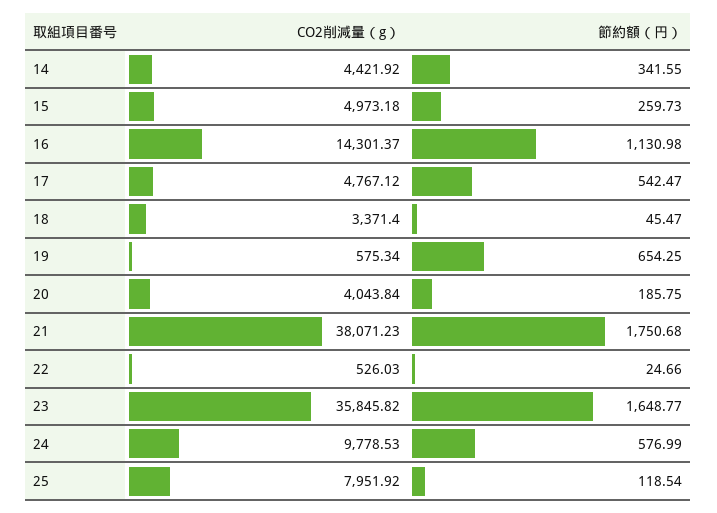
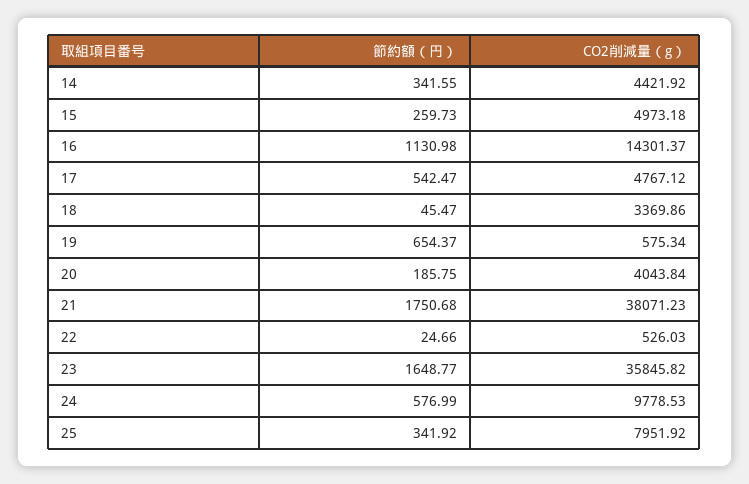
  {
    "CO2削減量（g）": {
      "14": 4421.92,
      "15": 4973.18,
      "16": 14301.37,
      "17": 4767.12,
-     "18": 3371.4,
+     "18": 3369.86,
      "19": 575.34,
      "20": 4043.84,
      "21": 38071.23,
      "22": 526.03,
      "23": 35845.82,
      "24": 9778.53,
      "25": 7951.92
    },
    "節約額（円）": {
      "14": 341.55,
      "15": 259.73,
      "16": 1130.98,
      "17": 542.47,
      "18": 45.47,
-     "19": 654.25,
+     "19": 654.37,
      "20": 185.75,
      "21": 1750.68,
      "22": 24.66,
      "23": 1648.77,
      "24": 576.99,
-     "25": 118.54
+     "25": 341.92
    }
  }

